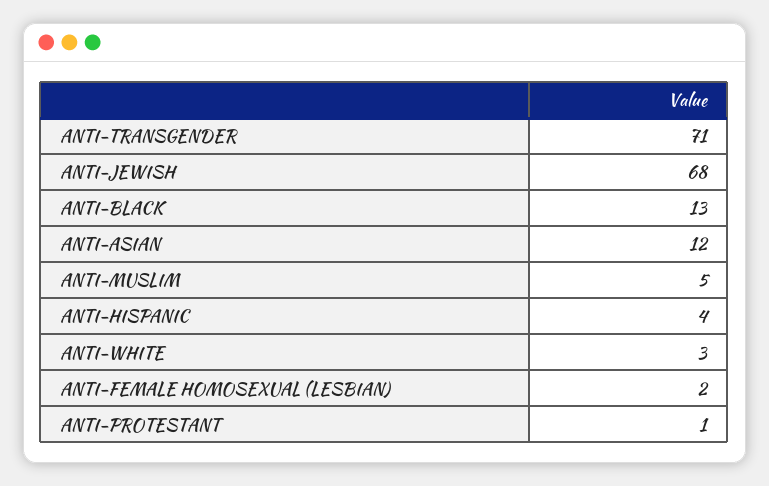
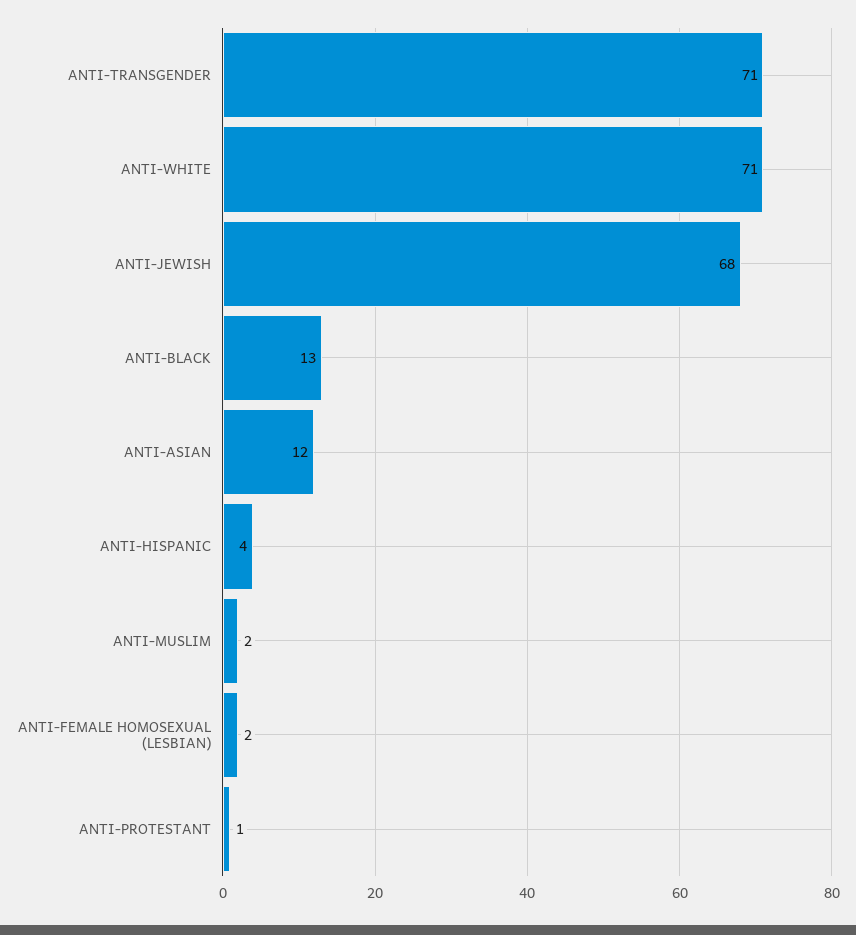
  {
    "ANTI-TRANSGENDER": 71,
    "ANTI-JEWISH": 68,
    "ANTI-BLACK": 13,
    "ANTI-ASIAN": 12,
-   "ANTI-MUSLIM": 5,
+   "ANTI-MUSLIM": 2,
    "ANTI-HISPANIC": 4,
-   "ANTI-WHITE": 3,
+   "ANTI-WHITE": 71,
    "ANTI-FEMALE HOMOSEXUAL (LESBIAN)": 2,
    "ANTI-PROTESTANT": 1
  }

